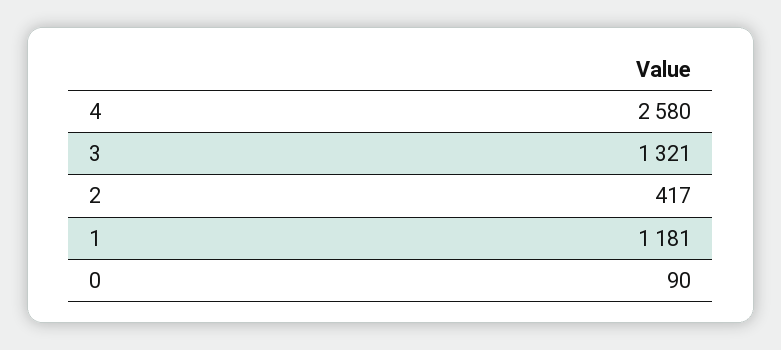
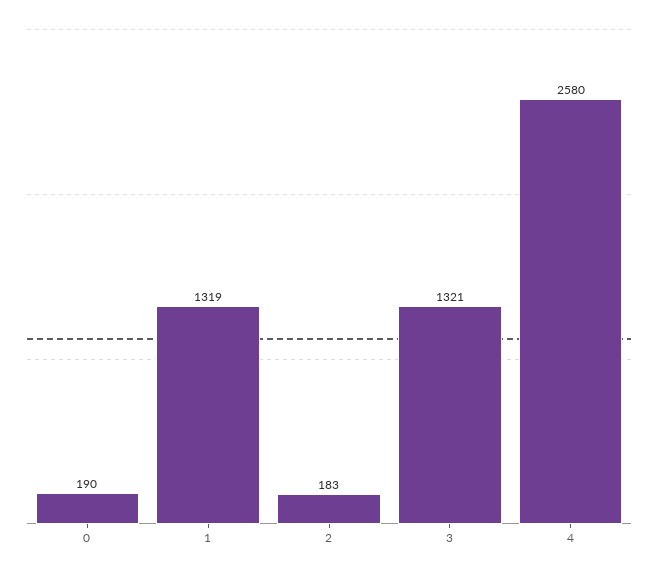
  {
    "4": 2580,
    "3": 1321,
-   "2": 417,
+   "2": 183,
-   "1": 1181,
+   "1": 1319,
-   "0": 90
+   "0": 190
  }

